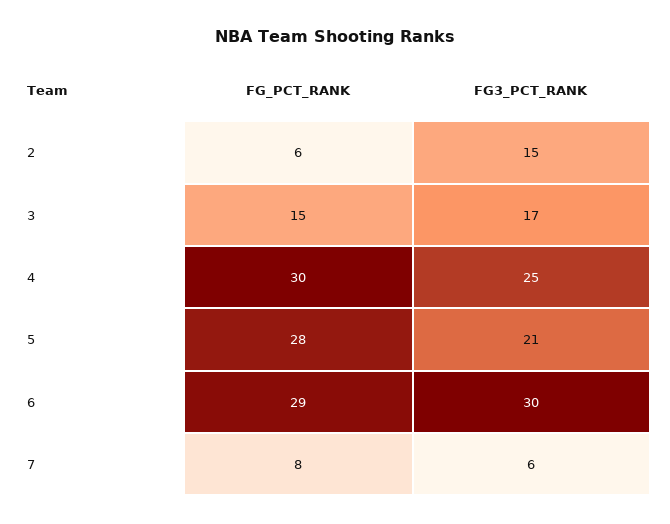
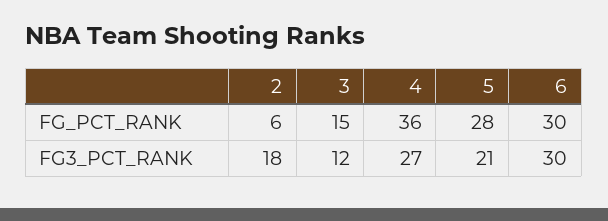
  {
    "FG_PCT_RANK": {
      "2": 6,
      "3": 15,
-     "4": 30,
+     "4": 36,
      "5": 28,
-     "6": 29,
+     "6": 30
-     "7": 8
    },
    "FG3_PCT_RANK": {
-     "2": 15,
+     "2": 18,
-     "3": 17,
+     "3": 12,
-     "4": 25,
+     "4": 27,
      "5": 21,
-     "6": 30,
+     "6": 30
-     "7": 6
    }
  }

